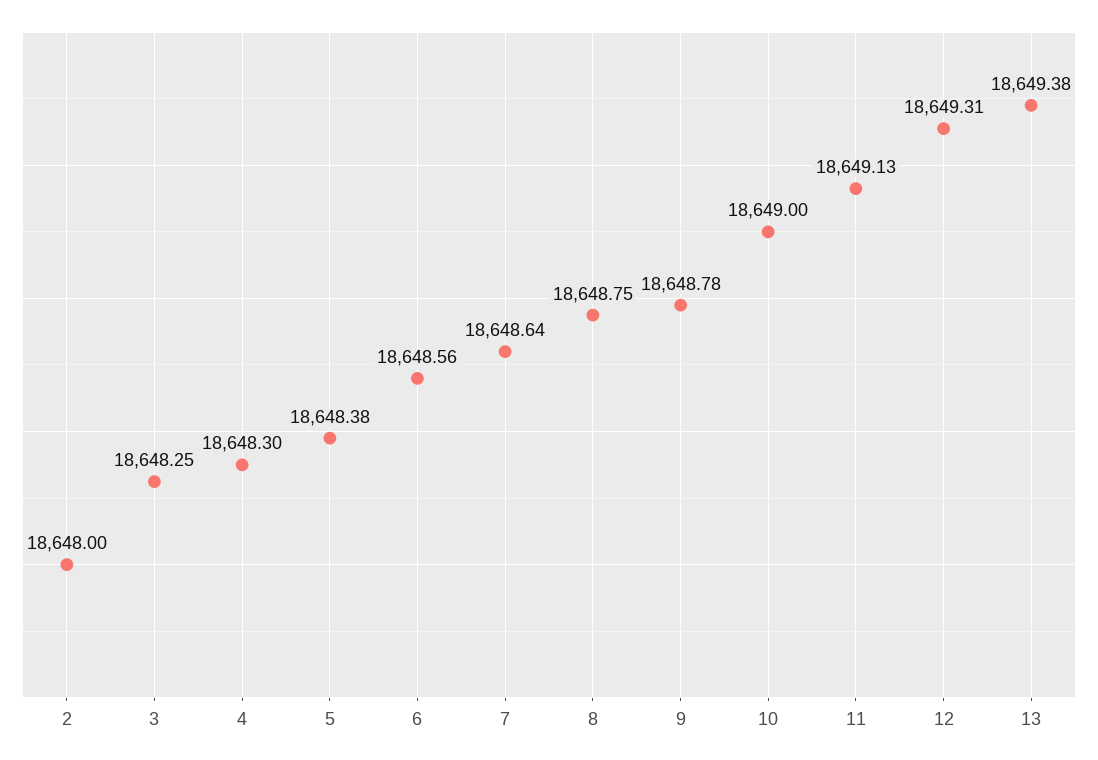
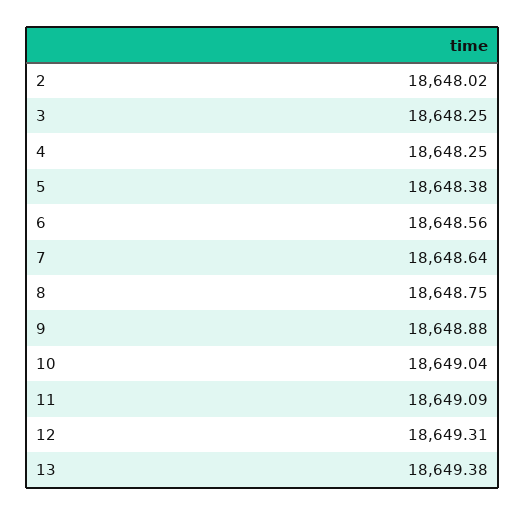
  {
-   "2": 18648,
+   "2": 18648.02,
    "3": 18648.25,
-   "4": 18648.3,
+   "4": 18648.25,
    "5": 18648.38,
    "6": 18648.56,
    "7": 18648.64,
    "8": 18648.75,
-   "9": 18648.78,
+   "9": 18648.88,
-   "10": 18649,
+   "10": 18649.04,
-   "11": 18649.13,
+   "11": 18649.09,
    "12": 18649.31,
    "13": 18649.38
  }

